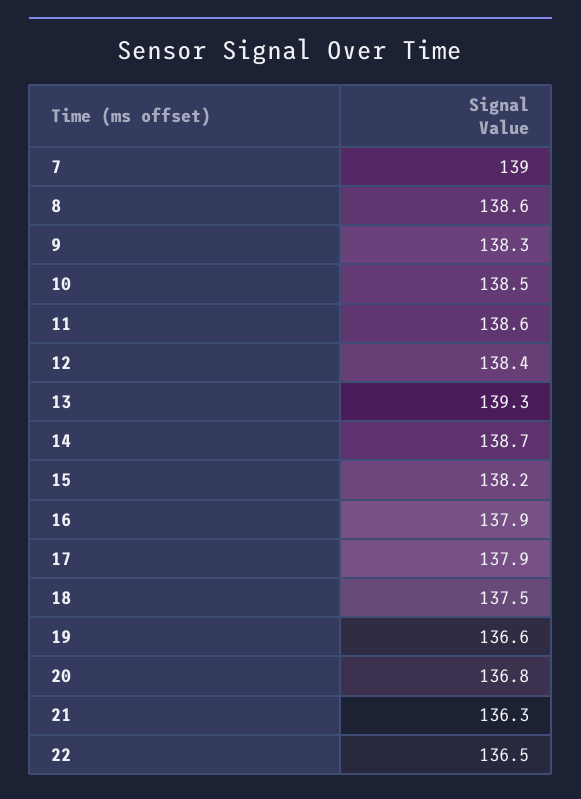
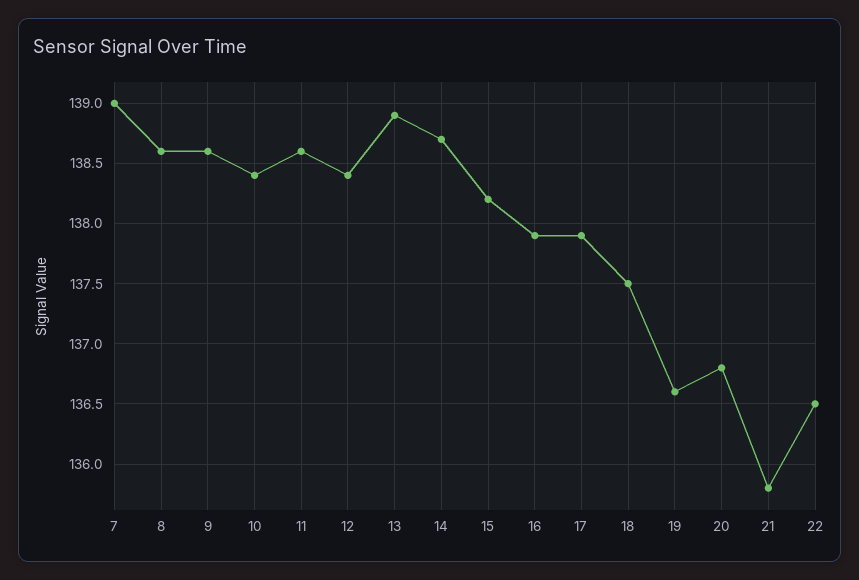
  {
    "7": 139,
    "8": 138.6,
-   "9": 138.3,
+   "9": 138.6,
-   "10": 138.5,
+   "10": 138.4,
    "11": 138.6,
    "12": 138.4,
-   "13": 139.3,
+   "13": 138.9,
    "14": 138.7,
    "15": 138.2,
    "16": 137.9,
    "17": 137.9,
    "18": 137.5,
    "19": 136.6,
    "20": 136.8,
-   "21": 136.3,
+   "21": 135.8,
    "22": 136.5
  }

